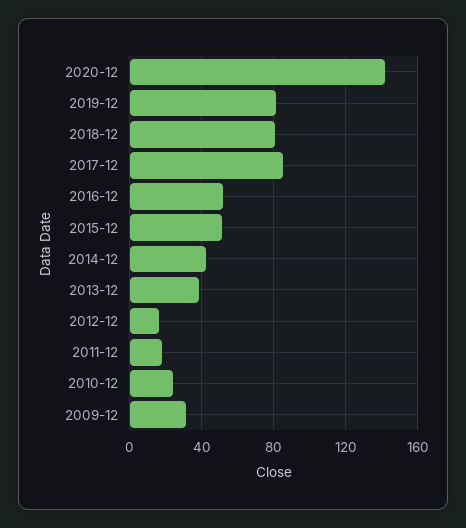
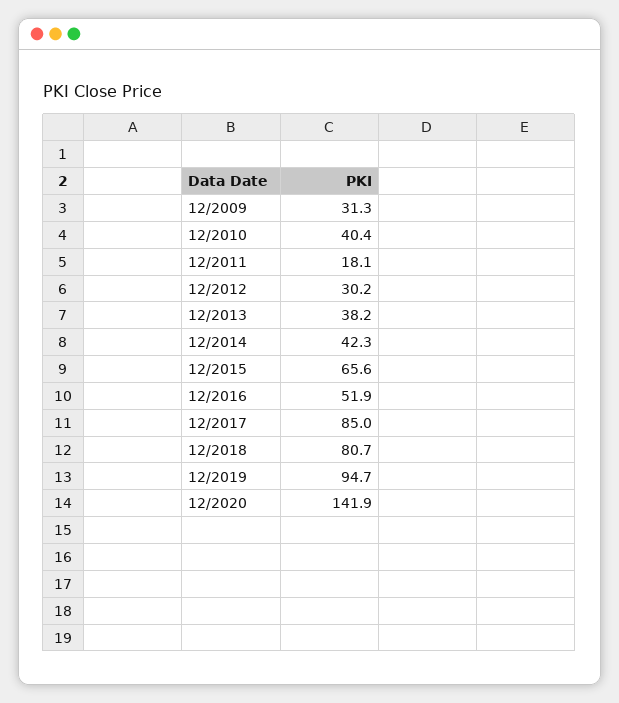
  {
    "2020-12": 141.9,
-   "2019-12": 80,
+   "2019-12": 94.7,
    "2018-12": 80.7,
    "2017-12": 85,
    "2016-12": 51.9,
-   "2015-12": 50,
+   "2015-12": 65.6,
    "2014-12": 42.3,
    "2013-12": 38.2,
-   "2012-12": 15,
+   "2012-12": 30.2,
    "2011-12": 18.1,
-   "2010-12": 25,
+   "2010-12": 40.4,
    "2009-12": 31.3
  }

